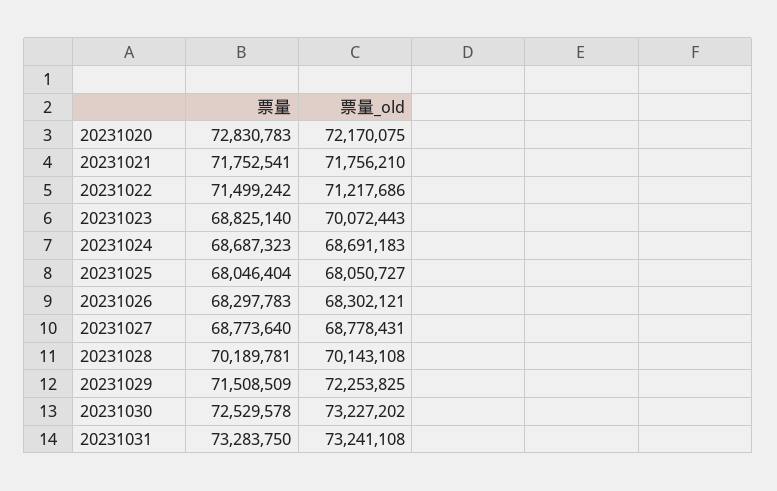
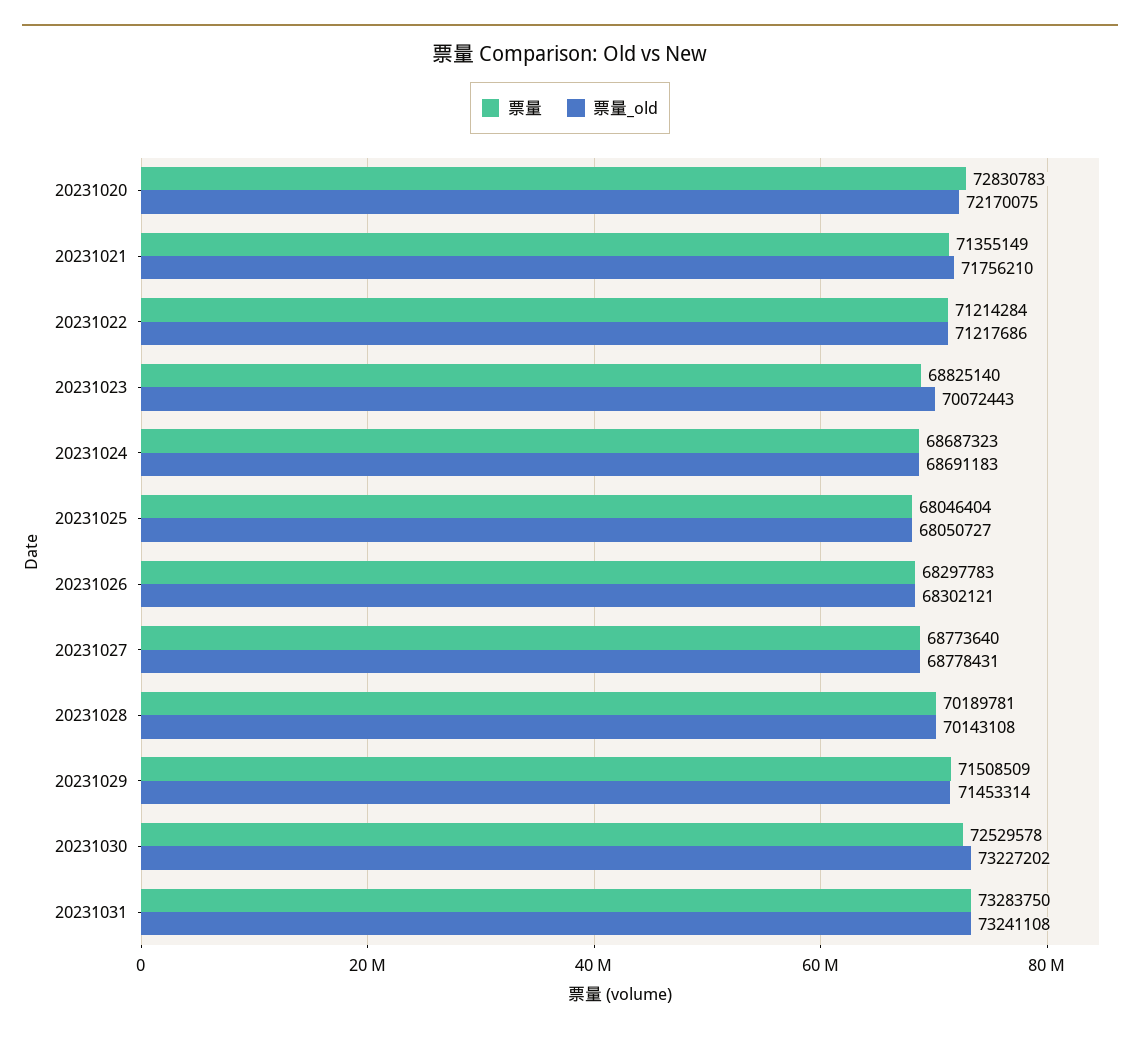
  {
    "票量": {
      "20231020": 72830783,
-     "20231021": 71752541,
+     "20231021": 71355149,
-     "20231022": 71499242,
+     "20231022": 71214284,
      "20231023": 68825140,
      "20231024": 68687323,
      "20231025": 68046404,
      "20231026": 68297783,
      "20231027": 68773640,
      "20231028": 70189781,
      "20231029": 71508509,
      "20231030": 72529578,
      "20231031": 73283750
    },
    "票量_old": {
      "20231020": 72170075,
      "20231021": 71756210,
      "20231022": 71217686,
      "20231023": 70072443,
      "20231024": 68691183,
      "20231025": 68050727,
      "20231026": 68302121,
      "20231027": 68778431,
      "20231028": 70143108,
-     "20231029": 72253825,
+     "20231029": 71453314,
      "20231030": 73227202,
      "20231031": 73241108
    }
  }

